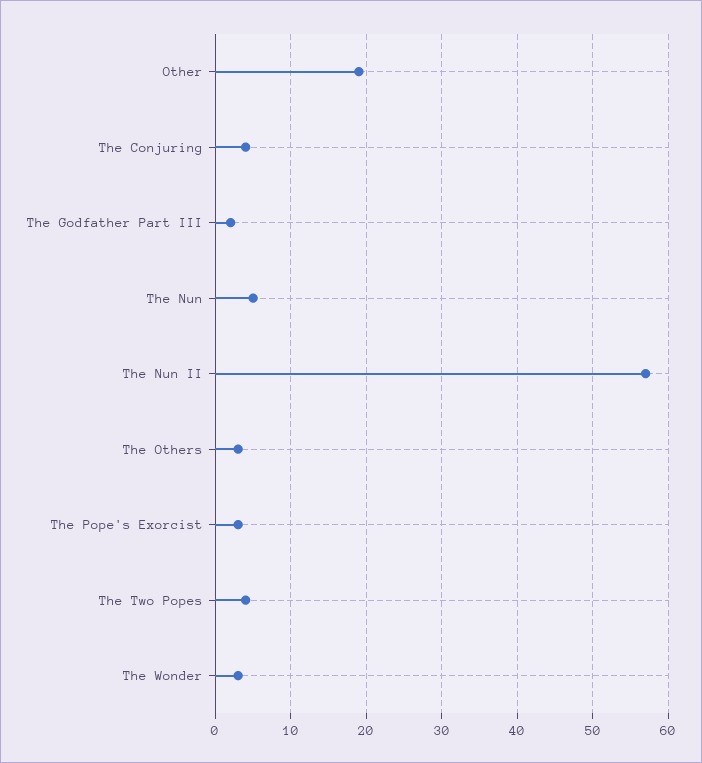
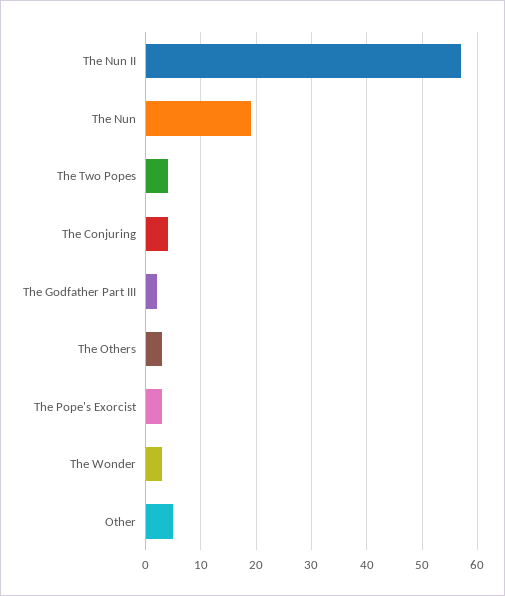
  {
-   "Other": 19,
+   "Other": 5,
    "The Conjuring": 4,
    "The Godfather Part III": 2,
-   "The Nun": 5,
+   "The Nun": 20,
    "The Nun II": 57,
    "The Others": 3,
    "The Pope's Exorcist": 3,
    "The Two Popes": 4,
    "The Wonder": 3
  }

